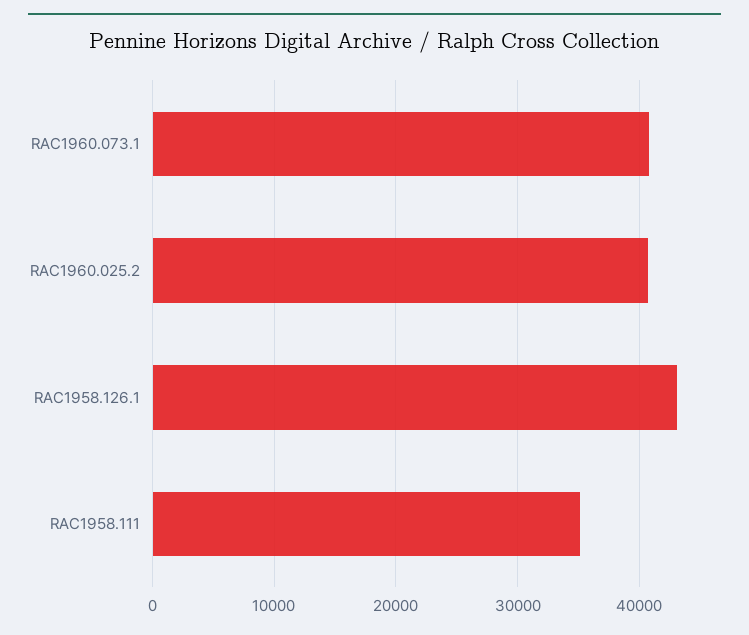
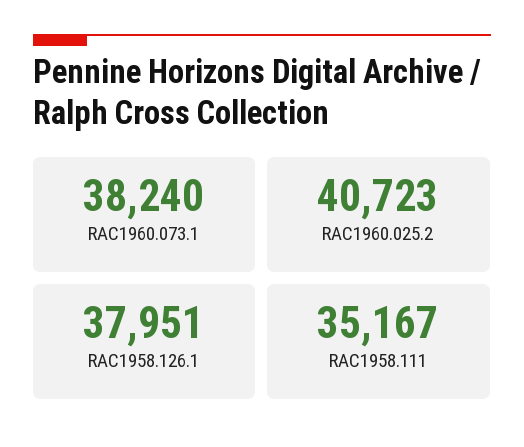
  {
-   "RAC1960.073.1": 41000,
+   "RAC1960.073.1": 38240,
    "RAC1960.025.2": 40723,
-   "RAC1958.126.1": 43000,
+   "RAC1958.126.1": 37951,
    "RAC1958.111": 35167
  }

